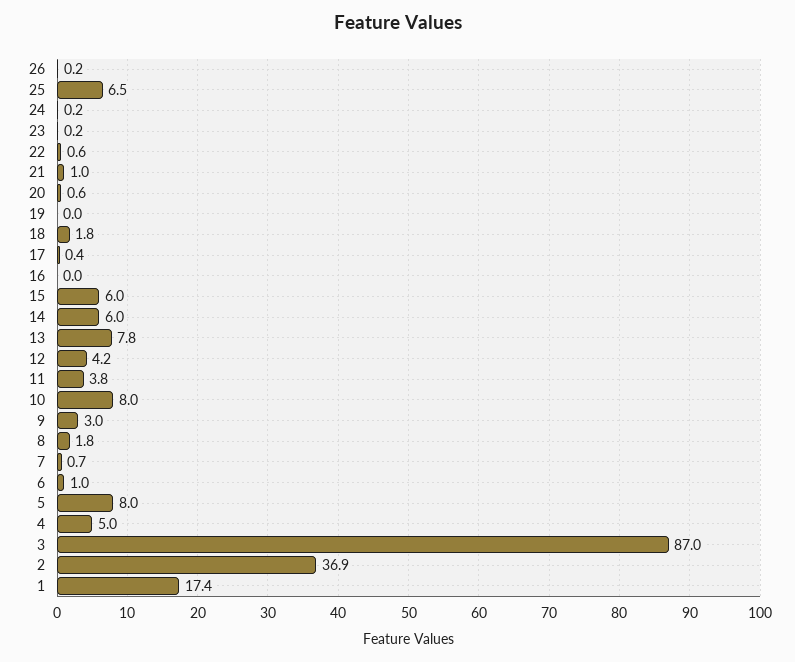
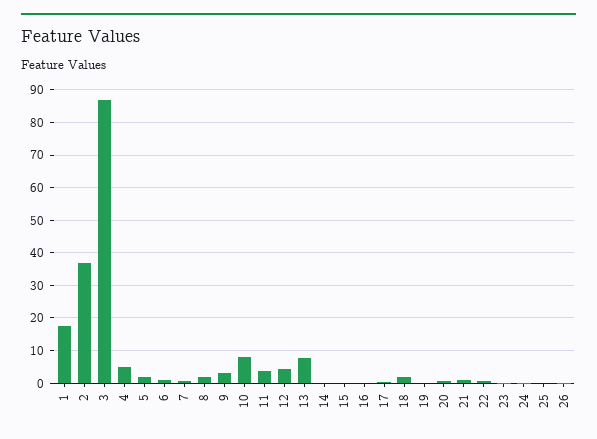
  {
    "26": 0.2,
-   "25": 6.5,
+   "25": 0,
    "24": 0.2,
    "23": 0.2,
    "22": 0.6,
    "21": 1,
    "20": 0.6,
    "19": 0,
    "18": 1.8,
    "17": 0.4,
    "16": 0,
-   "15": 6,
+   "15": 0,
-   "14": 6,
+   "14": 0,
    "13": 7.8,
    "12": 4.2,
    "11": 3.8,
    "10": 8,
    "9": 3,
    "8": 1.8,
    "7": 0.7,
    "6": 1,
-   "5": 8,
+   "5": 2,
    "4": 5,
    "3": 87,
    "2": 36.9,
    "1": 17.4
  }

